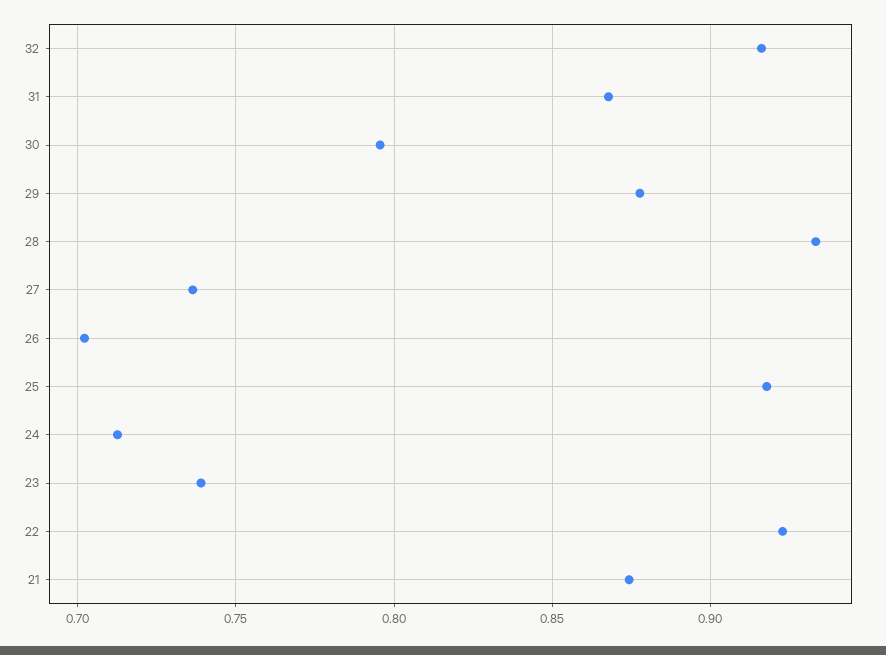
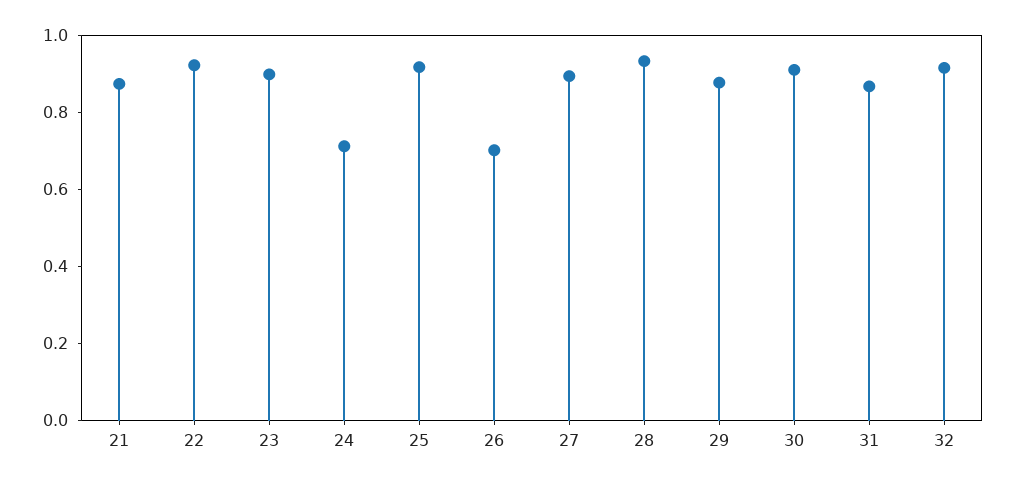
  {
    "32": 0.915,
    "31": 0.87,
-   "30": 0.795,
+   "30": 0.9,
    "29": 0.88,
    "28": 0.935,
-   "27": 0.735,
+   "27": 0.9,
    "26": 0.7,
    "25": 0.92,
    "24": 0.715,
-   "23": 0.74,
+   "23": 0.9,
    "22": 0.925,
    "21": 0.875
  }

